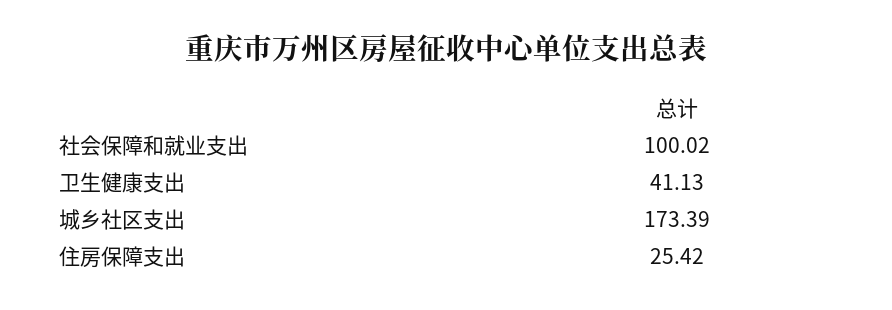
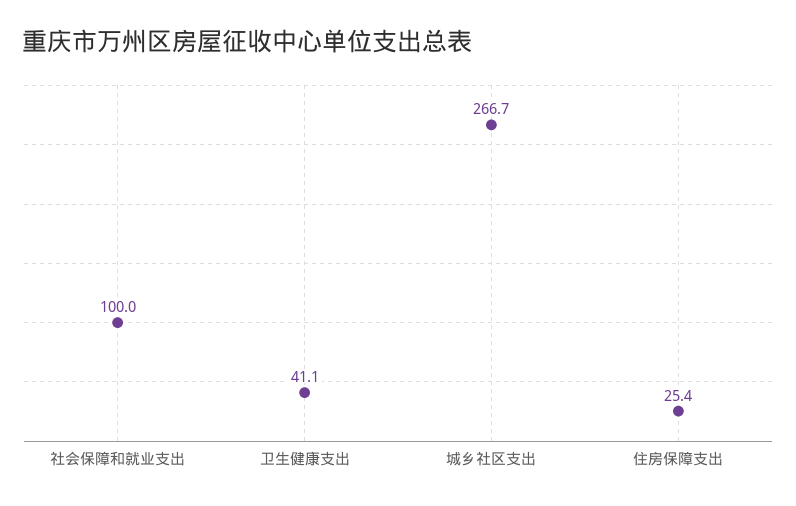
  {
    "社会保障和就业支出": 100.02,
    "卫生健康支出": 41.13,
-   "城乡社区支出": 173.39,
+   "城乡社区支出": 266.7,
    "住房保障支出": 25.42
  }

